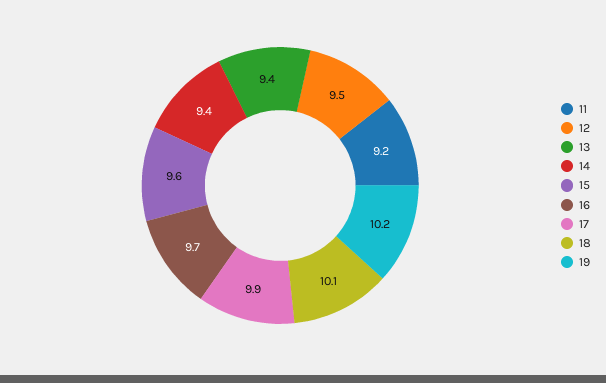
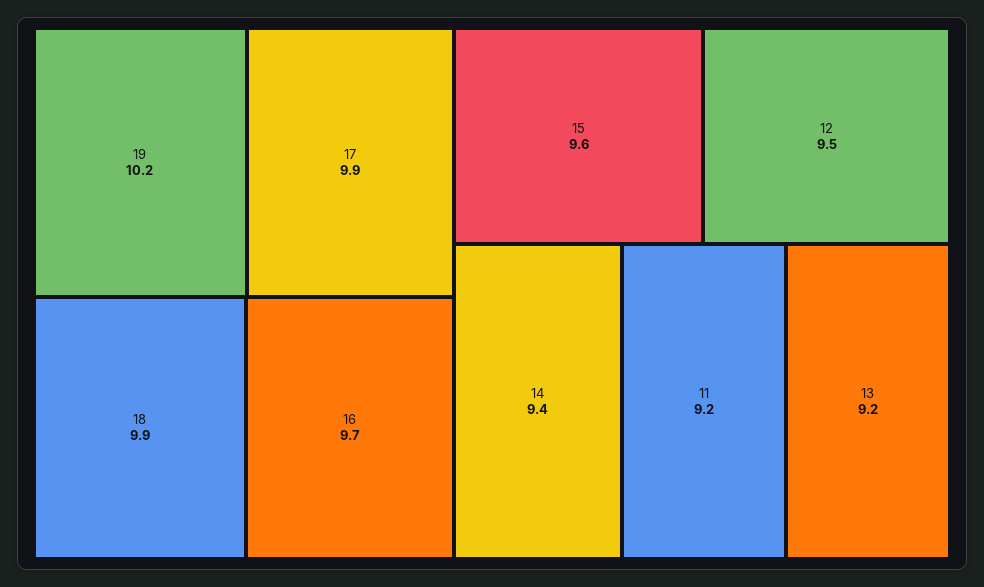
  {
    "11": 9.2,
    "12": 9.5,
-   "13": 9.4,
+   "13": 9.2,
    "14": 9.4,
    "15": 9.6,
    "16": 9.7,
    "17": 9.9,
-   "18": 10.1,
+   "18": 9.9,
    "19": 10.2
  }

